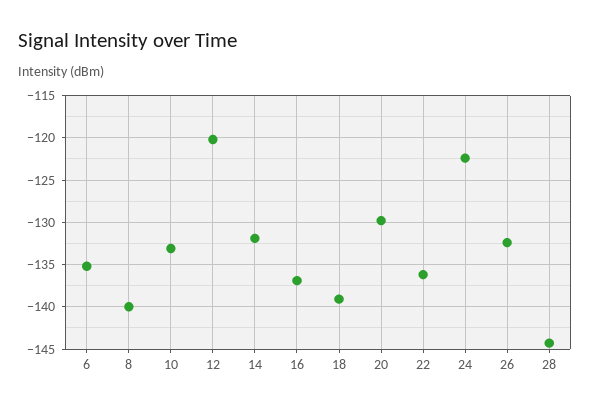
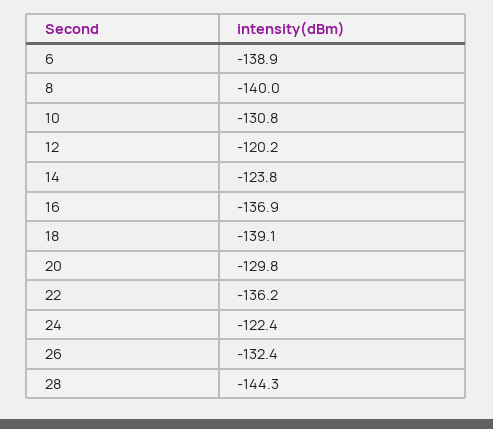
  {
-   "6": -135,
+   "6": -138.9,
    "8": -140,
-   "10": -133,
+   "10": -130.8,
    "12": -120.2,
-   "14": -132,
+   "14": -123.8,
    "16": -136.9,
    "18": -139.1,
    "20": -129.8,
    "22": -136.2,
    "24": -122.4,
    "26": -132.4,
    "28": -144.3
  }

